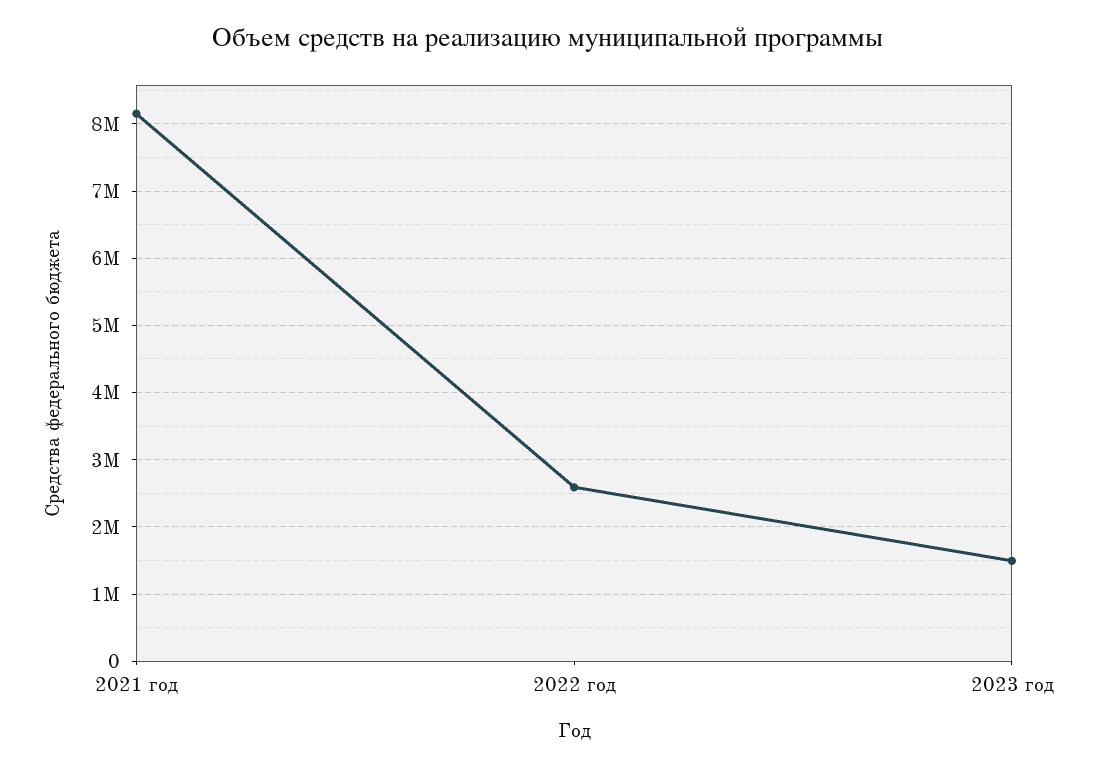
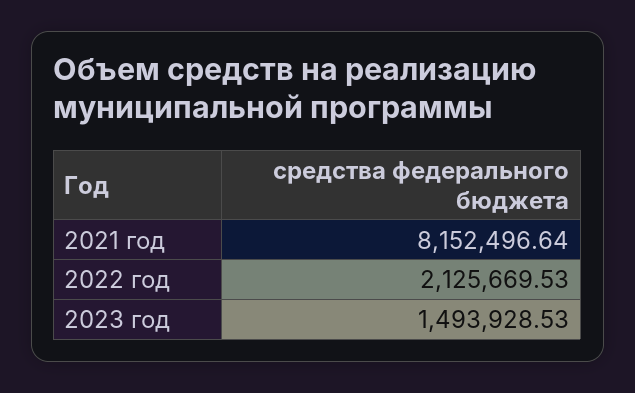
  {
    "2021 год": 8152496.64,
-   "2022 год": 2600000,
+   "2022 год": 2125669.53,
    "2023 год": 1493928.53
  }

